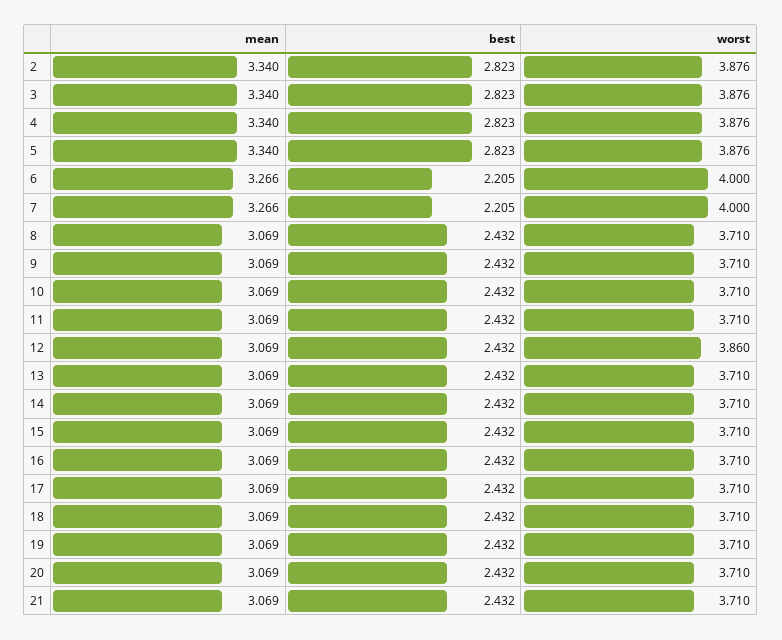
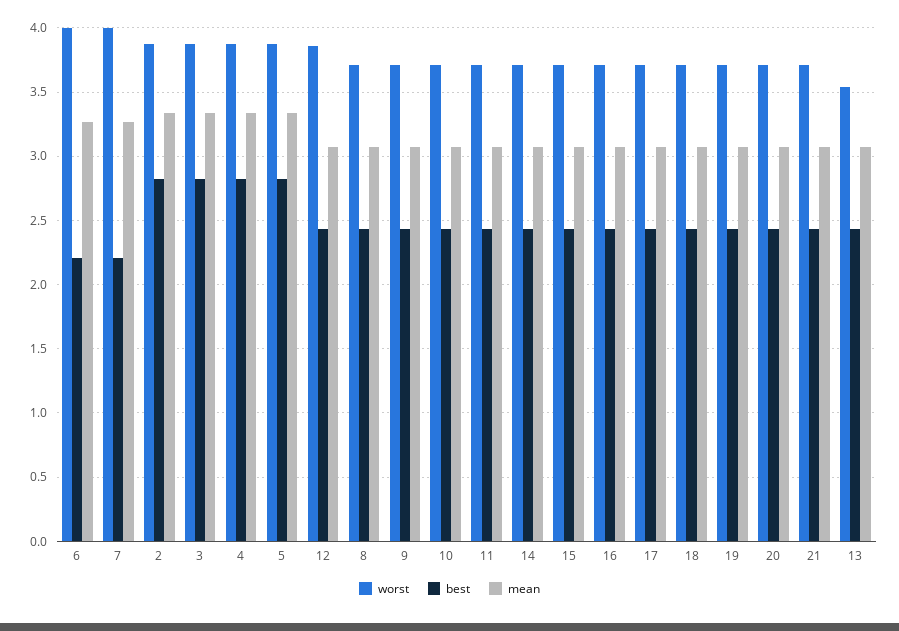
  {
    "mean": {
      "2": 3.34,
      "3": 3.34,
      "4": 3.34,
      "5": 3.34,
      "6": 3.266,
      "7": 3.266,
      "8": 3.069,
      "9": 3.069,
      "10": 3.069,
      "11": 3.069,
      "12": 3.069,
      "13": 3.069,
      "14": 3.069,
      "15": 3.069,
      "16": 3.069,
      "17": 3.069,
      "18": 3.069,
      "19": 3.069,
      "20": 3.069,
      "21": 3.069
    },
    "best": {
      "2": 2.823,
      "3": 2.823,
      "4": 2.823,
      "5": 2.823,
      "6": 2.205,
      "7": 2.205,
      "8": 2.432,
      "9": 2.432,
      "10": 2.432,
      "11": 2.432,
      "12": 2.432,
      "13": 2.432,
      "14": 2.432,
      "15": 2.432,
      "16": 2.432,
      "17": 2.432,
      "18": 2.432,
      "19": 2.432,
      "20": 2.432,
      "21": 2.432
    },
    "worst": {
      "2": 3.876,
      "3": 3.876,
      "4": 3.876,
      "5": 3.876,
      "6": 4,
      "7": 4,
      "8": 3.71,
      "9": 3.71,
      "10": 3.71,
      "11": 3.71,
      "12": 3.86,
-     "13": 3.71,
+     "13": 3.55,
      "14": 3.71,
      "15": 3.71,
      "16": 3.71,
      "17": 3.71,
      "18": 3.71,
      "19": 3.71,
      "20": 3.71,
      "21": 3.71
    }
  }

